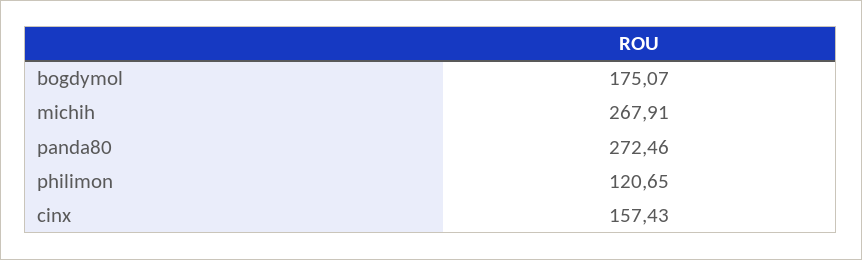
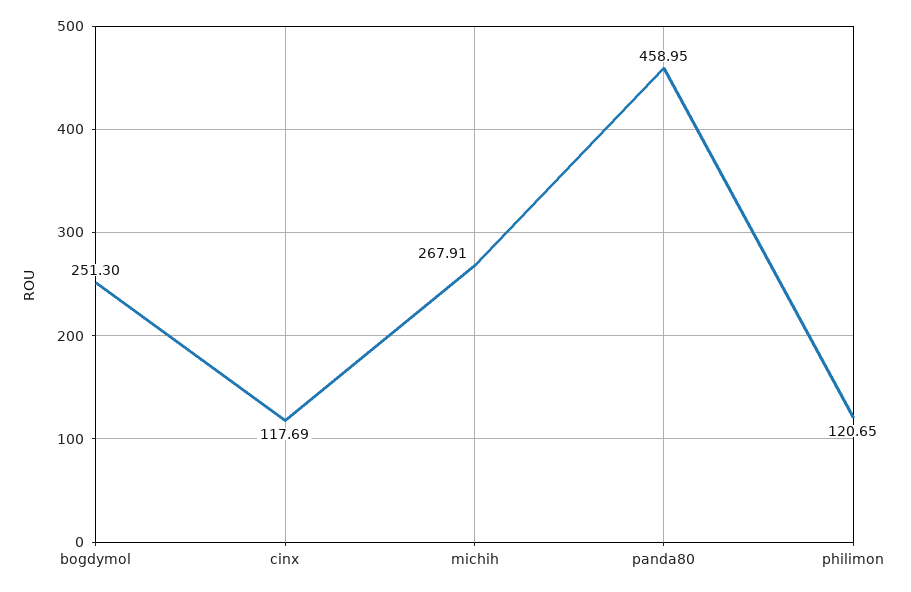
  {
-   "bogdymol": 175.07,
+   "bogdymol": 251.3,
    "michih": 267.91,
-   "panda80": 272.46,
+   "panda80": 458.95,
    "philimon": 120.65,
-   "cinx": 157.43
+   "cinx": 117.69
  }

